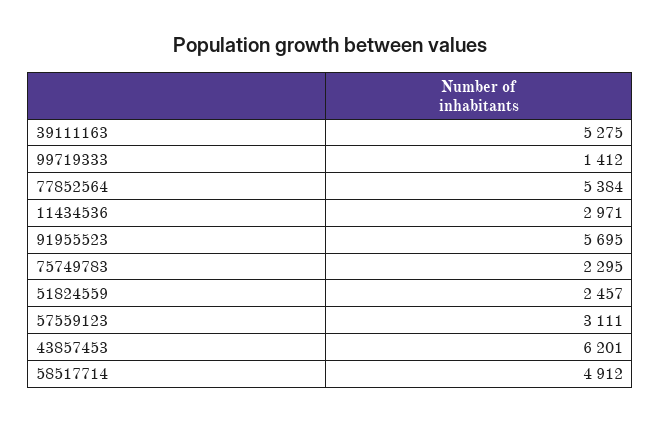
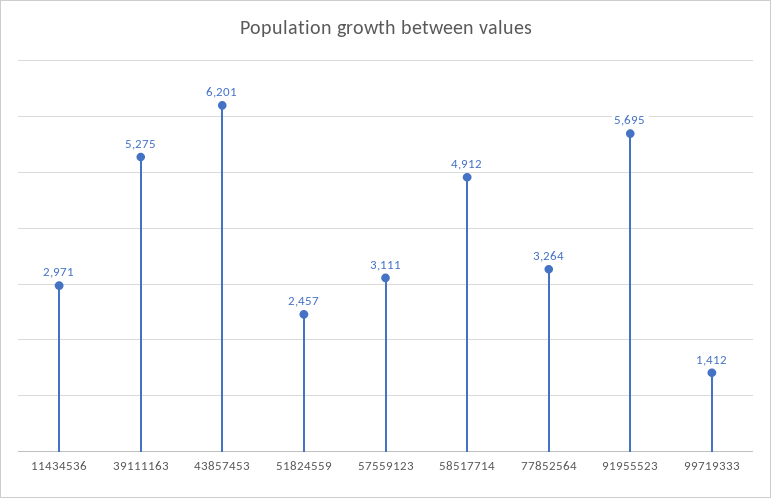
  {
    "39111163": 5275,
    "99719333": 1412,
-   "77852564": 5384,
+   "77852564": 3264,
    "11434536": 2971,
    "91955523": 5695,
-   "75749783": 2295,
    "51824559": 2457,
    "57559123": 3111,
    "43857453": 6201,
    "58517714": 4912
  }

